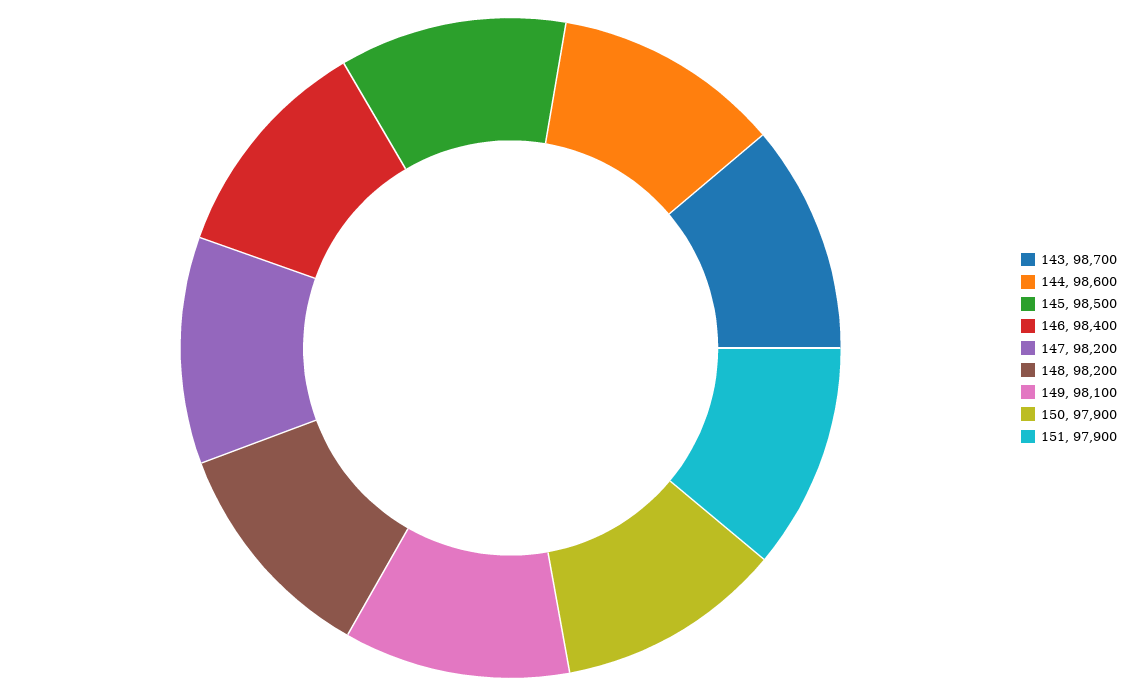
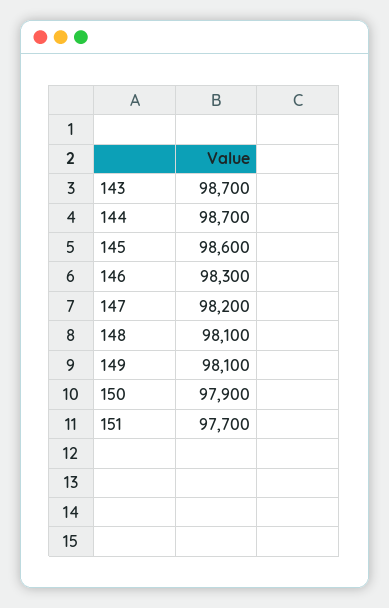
  {
    "143": 98700,
-   "144": 98600,
+   "144": 98700,
-   "145": 98500,
+   "145": 98600,
-   "146": 98400,
+   "146": 98300,
    "147": 98200,
-   "148": 98200,
+   "148": 98100,
    "149": 98100,
    "150": 97900,
-   "151": 97900
+   "151": 97700
  }

